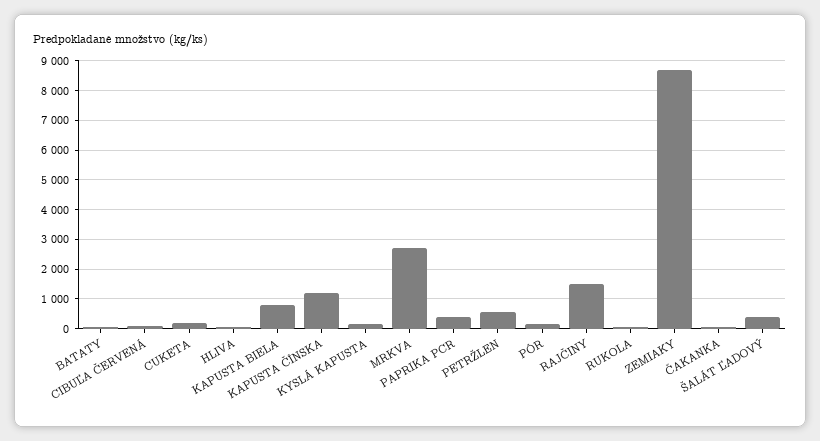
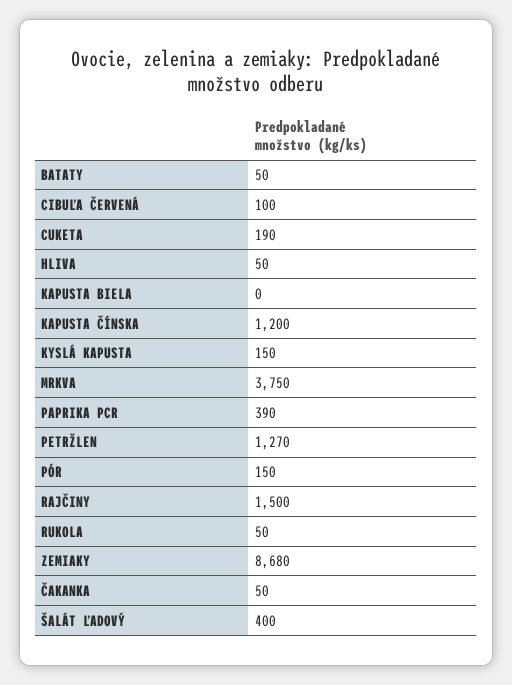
  {
    "BATATY": 50,
    "CIBUĽA ČERVENÁ": 100,
    "CUKETA": 190,
    "HLIVA": 50,
-   "KAPUSTA BIELA": 750,
+   "KAPUSTA BIELA": 0,
    "KAPUSTA ČÍNSKA": 1200,
    "KYSLÁ KAPUSTA": 150,
-   "MRKVA": 2750,
+   "MRKVA": 3750,
    "PAPRIKA PCR": 390,
-   "PETRŽLEN": 500,
+   "PETRŽLEN": 1270,
    "PÓR": 150,
    "RAJČINY": 1500,
    "RUKOLA": 50,
    "ZEMIAKY": 8680,
    "ČAKANKA": 50,
    "ŠALÁT ĽADOVÝ": 400
  }

